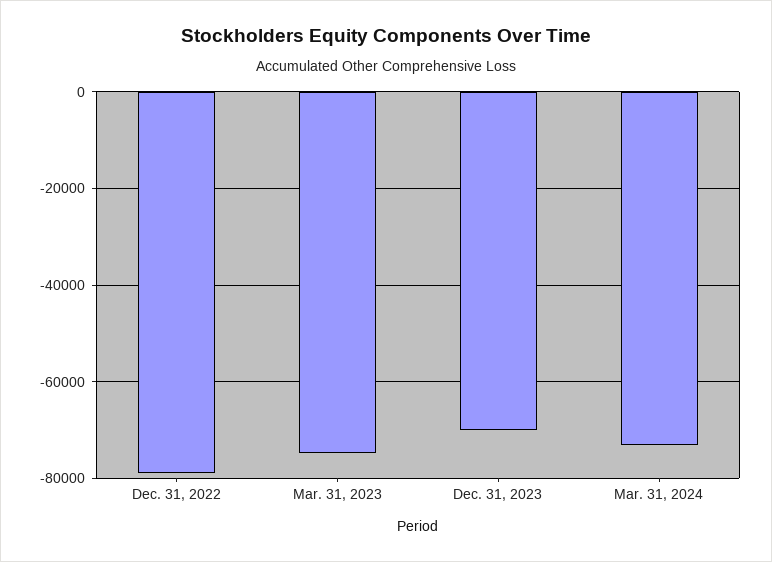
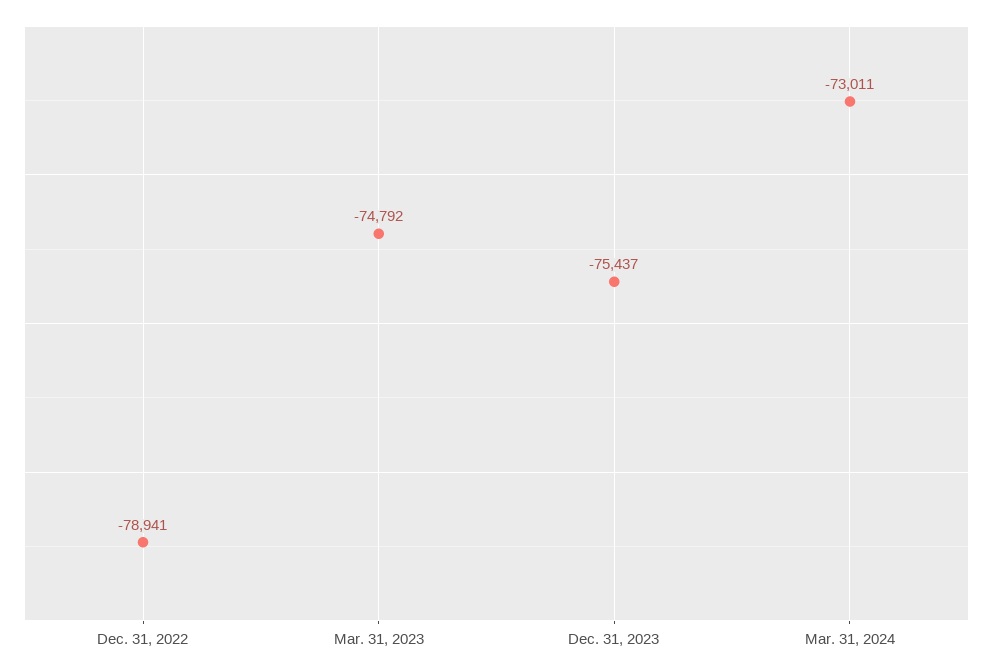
  {
    "Dec. 31, 2022": -78941,
    "Mar. 31, 2023": -74792,
-   "Dec. 31, 2023": -70000,
+   "Dec. 31, 2023": -75437,
    "Mar. 31, 2024": -73011
  }

